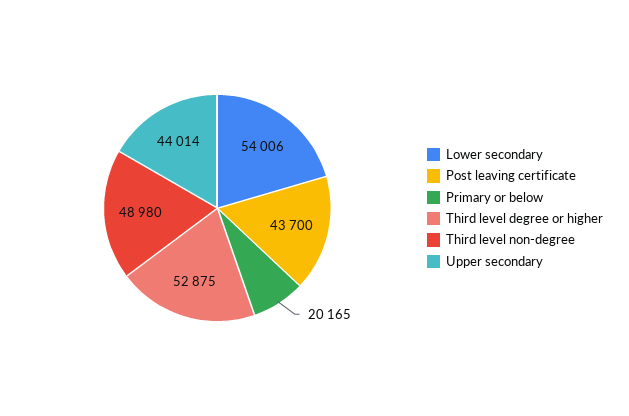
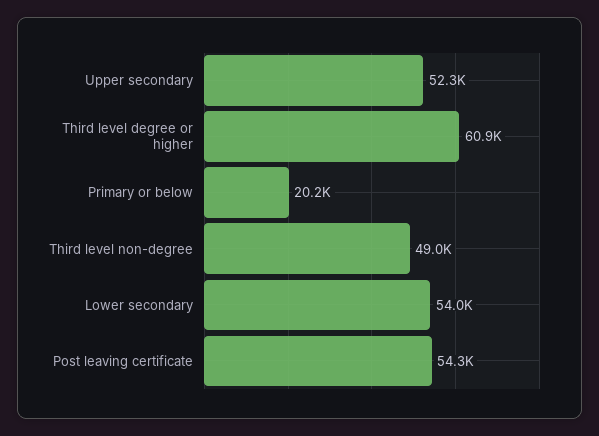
  {
    "Lower secondary": 54006,
-   "Post leaving certificate": 43700,
+   "Post leaving certificate": 54300,
    "Primary or below": 20165,
-   "Third level degree or higher": 52875,
+   "Third level degree or higher": 60900,
    "Third level non-degree": 48980,
-   "Upper secondary": 44014
+   "Upper secondary": 52300
  }

